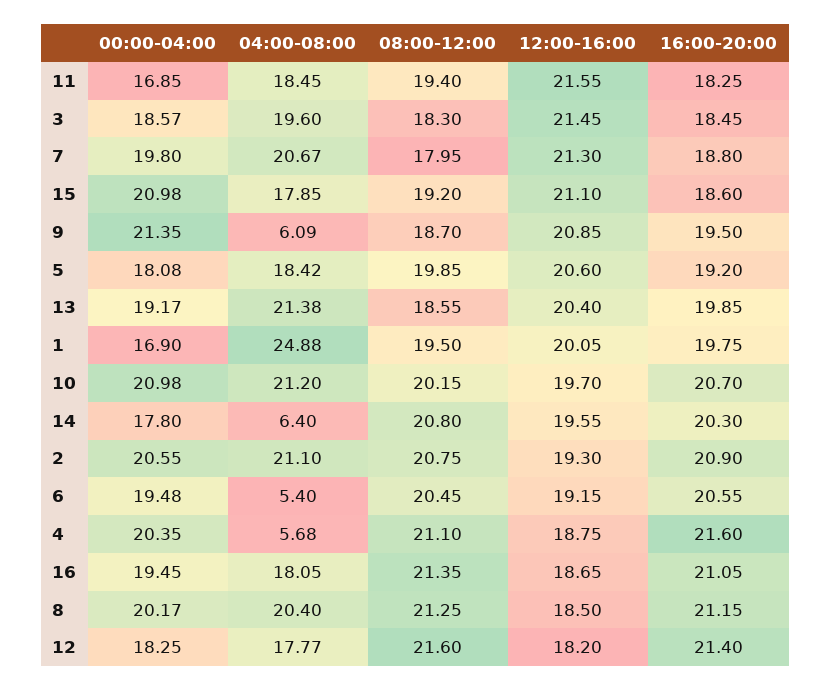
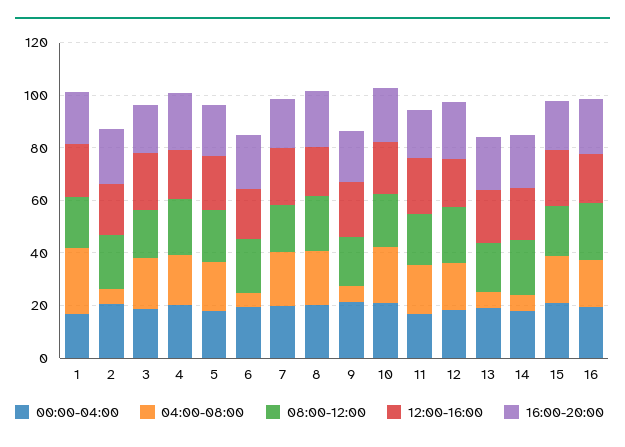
  {
    "00:00-04:00": {
      "11": 16.85,
      "3": 18.57,
      "7": 19.8,
      "15": 20.98,
      "9": 21.35,
      "5": 18.08,
      "13": 19.17,
      "1": 16.9,
      "10": 20.98,
      "14": 17.8,
      "2": 20.55,
      "6": 19.48,
      "4": 20.35,
      "16": 19.45,
      "8": 20.17,
      "12": 18.25
    },
    "04:00-08:00": {
      "11": 18.45,
      "3": 19.6,
      "7": 20.67,
      "15": 17.85,
      "9": 6.09,
      "5": 18.42,
-     "13": 21.38,
+     "13": 5,
      "1": 24.88,
      "10": 21.2,
      "14": 6.4,
-     "2": 21.1,
+     "2": 5,
      "6": 5.4,
-     "4": 5.68,
+     "4": 20,
      "16": 18.05,
      "8": 20.4,
      "12": 17.77
    },
    "08:00-12:00": {
      "11": 19.4,
      "3": 18.3,
      "7": 17.95,
      "15": 19.2,
      "9": 18.7,
      "5": 19.85,
      "13": 18.55,
      "1": 19.5,
      "10": 20.15,
      "14": 20.8,
      "2": 20.75,
      "6": 20.45,
      "4": 21.1,
      "16": 21.35,
      "8": 21.25,
      "12": 21.6
    },
    "12:00-16:00": {
      "11": 21.55,
      "3": 21.45,
      "7": 21.3,
      "15": 21.1,
      "9": 20.85,
      "5": 20.6,
      "13": 20.4,
      "1": 20.05,
      "10": 19.7,
      "14": 19.55,
      "2": 19.3,
      "6": 19.15,
      "4": 18.75,
      "16": 18.65,
      "8": 18.5,
      "12": 18.2
    },
    "16:00-20:00": {
      "11": 18.25,
      "3": 18.45,
      "7": 18.8,
      "15": 18.6,
      "9": 19.5,
      "5": 19.2,
      "13": 19.85,
      "1": 19.75,
      "10": 20.7,
      "14": 20.3,
      "2": 20.9,
      "6": 20.55,
      "4": 21.6,
      "16": 21.05,
      "8": 21.15,
      "12": 21.4
    }
  }

